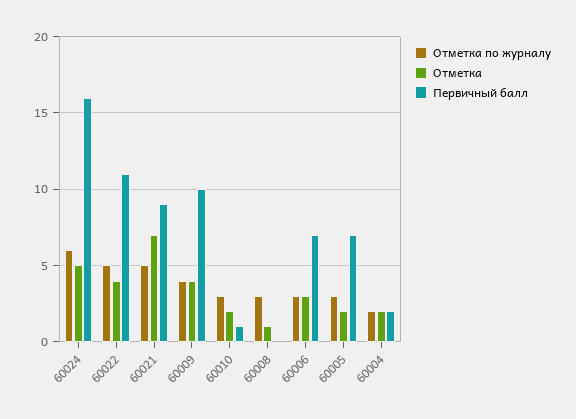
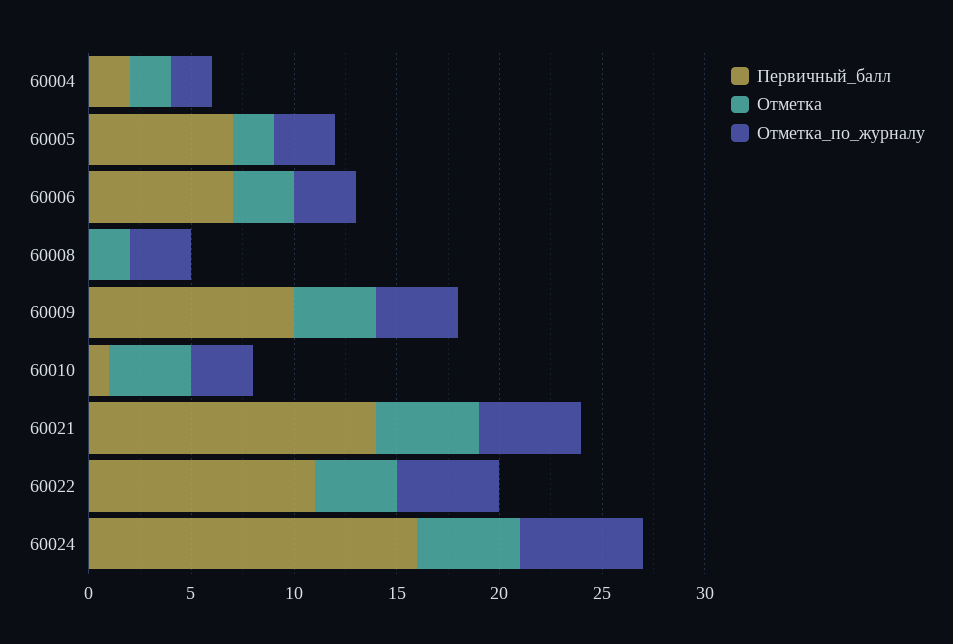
  {
    "Отметка по журналу": {
      "60024": 6,
      "60022": 5,
      "60021": 5,
      "60009": 4,
      "60010": 3,
      "60008": 3,
      "60006": 3,
      "60005": 3,
      "60004": 2
    },
    "Отметка": {
      "60024": 5,
      "60022": 4,
-     "60021": 7,
+     "60021": 5,
      "60009": 4,
-     "60010": 2,
+     "60010": 4,
-     "60008": 1,
+     "60008": 2,
      "60006": 3,
      "60005": 2,
      "60004": 2
    },
    "Первичный балл": {
      "60024": 16,
      "60022": 11,
-     "60021": 9,
+     "60021": 14,
      "60009": 10,
      "60010": 1,
      "60008": 0,
      "60006": 7,
      "60005": 7,
      "60004": 2
    }
  }

